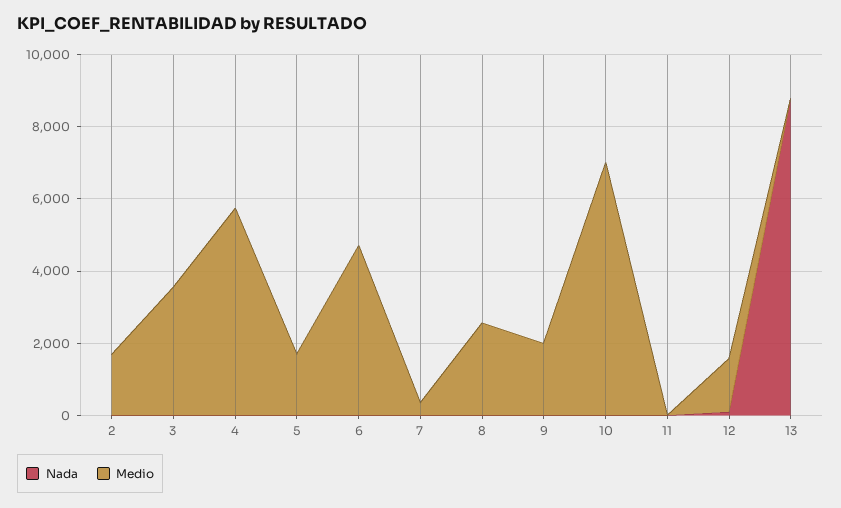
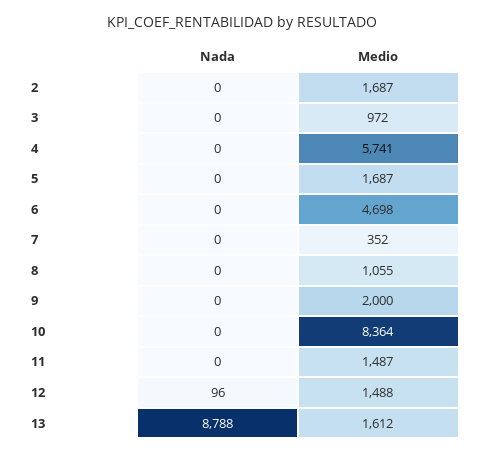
  {
    "Nada": {
      "2": 0,
      "3": 0,
      "4": 0,
      "5": 0,
      "6": 0,
      "7": 0,
      "8": 0,
      "9": 0,
      "10": 0,
      "11": 0,
      "12": 96,
      "13": 8788
    },
    "Medio": {
      "2": 1687,
-     "3": 3500,
+     "3": 972,
      "4": 5741,
      "5": 1687,
      "6": 4698,
      "7": 352,
-     "8": 2500,
+     "8": 1055,
      "9": 2000,
-     "10": 7000,
+     "10": 8364,
-     "11": 0,
+     "11": 1487,
      "12": 1488,
-     "13": 0
+     "13": 1612
    }
  }

